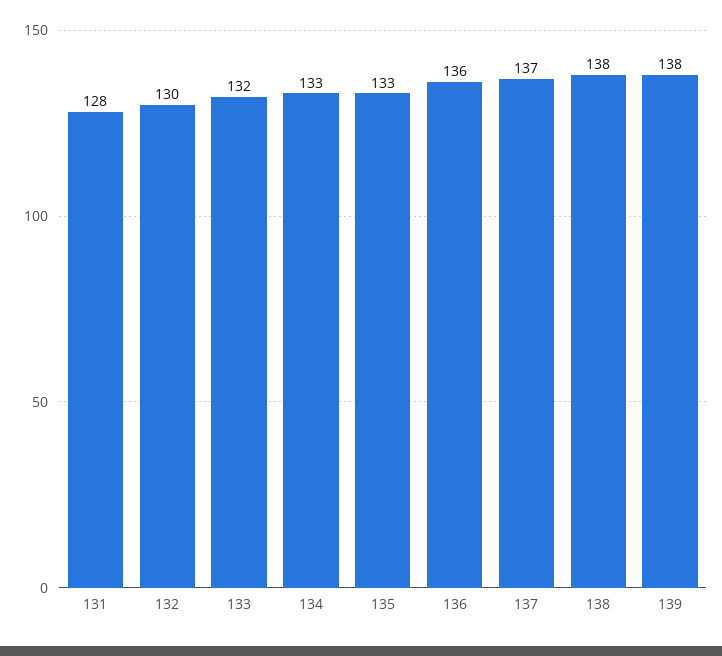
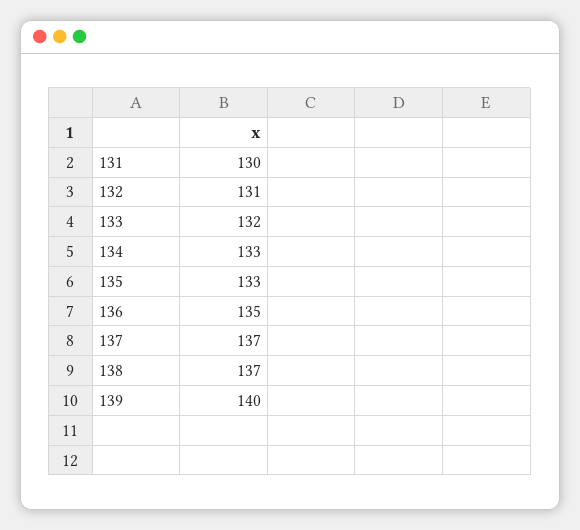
  {
-   "131": 128,
+   "131": 130,
-   "132": 130,
+   "132": 131,
    "133": 132,
    "134": 133,
    "135": 133,
-   "136": 136,
+   "136": 135,
    "137": 137,
-   "138": 138,
+   "138": 137,
-   "139": 138
+   "139": 140
  }

